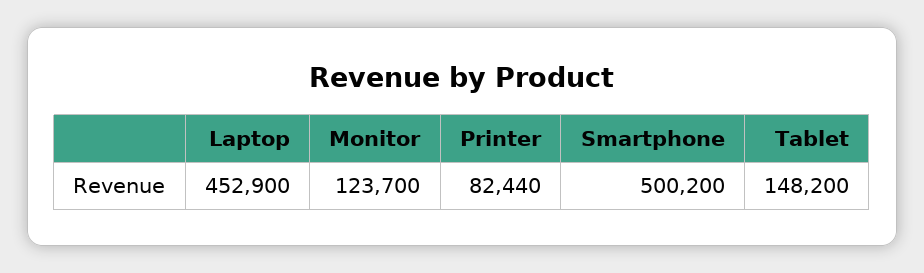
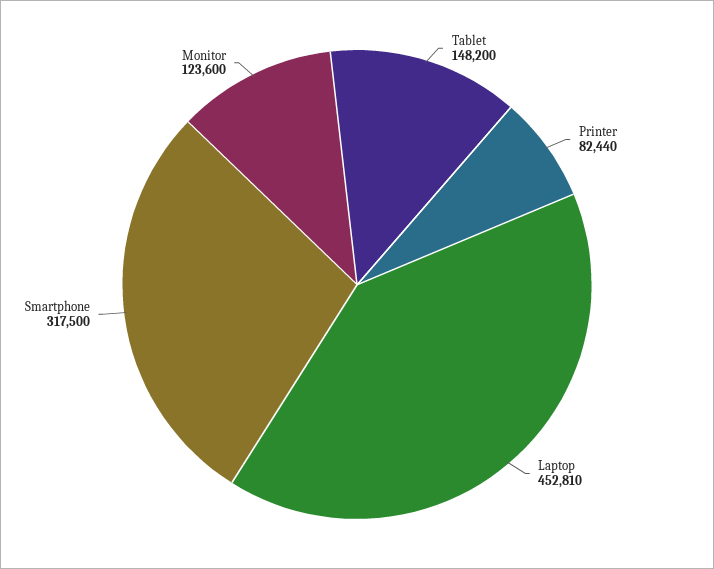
  {
-   "Laptop": 452900,
+   "Laptop": 452810,
-   "Monitor": 123700,
+   "Monitor": 123600,
    "Printer": 82440,
-   "Smartphone": 500200,
+   "Smartphone": 317500,
    "Tablet": 148200
  }

